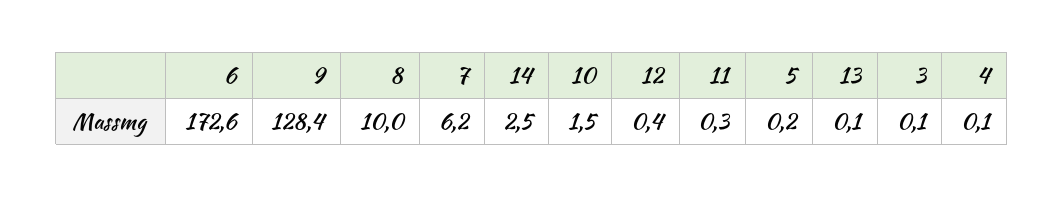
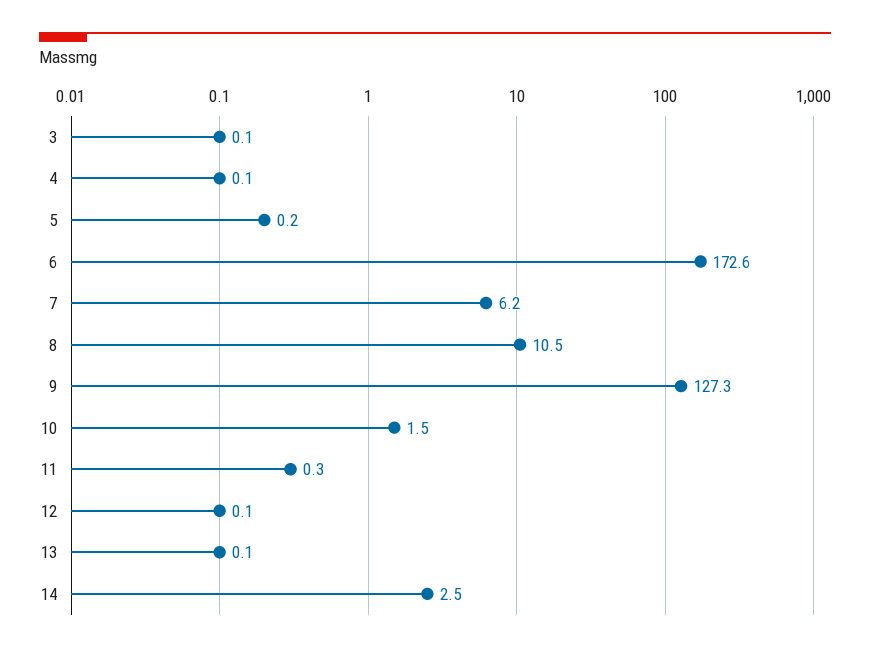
  {
    "6": 172.6,
-   "9": 128.4,
+   "9": 127.3,
-   "8": 10,
+   "8": 10.5,
    "7": 6.2,
    "14": 2.5,
    "10": 1.5,
-   "12": 0.4,
+   "12": 0.1,
    "11": 0.3,
    "5": 0.2,
    "13": 0.1,
    "3": 0.1,
    "4": 0.1
  }

